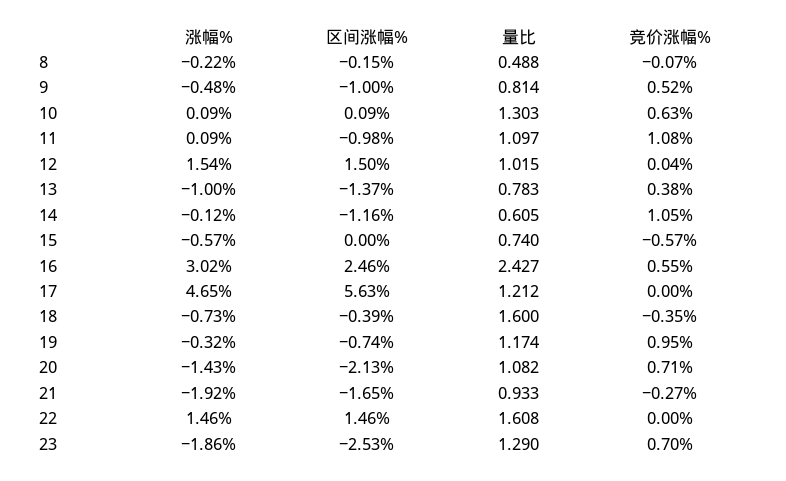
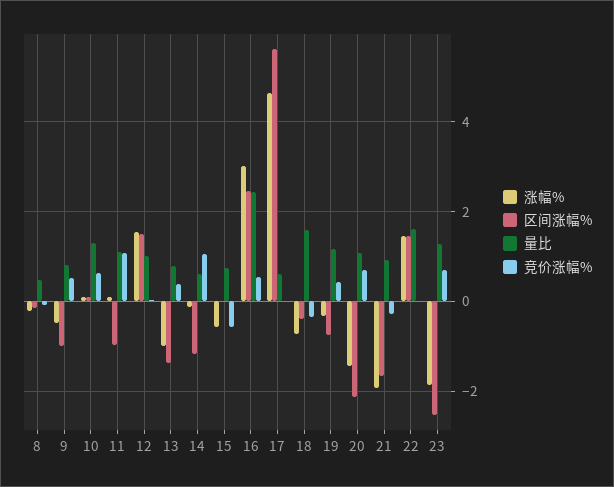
  {
    "涨幅%": {
      "8": -0.22,
      "9": -0.48,
      "10": 0.09,
      "11": 0.09,
      "12": 1.54,
      "13": -1,
      "14": -0.12,
      "15": -0.57,
      "16": 3.02,
      "17": 4.65,
      "18": -0.73,
      "19": -0.32,
      "20": -1.43,
      "21": -1.92,
      "22": 1.46,
      "23": -1.86
    },
    "区间涨幅%": {
      "8": -0.15,
      "9": -1,
      "10": 0.09,
      "11": -0.98,
      "12": 1.5,
      "13": -1.37,
      "14": -1.16,
      "15": 0,
      "16": 2.46,
      "17": 5.63,
      "18": -0.39,
      "19": -0.74,
      "20": -2.13,
      "21": -1.65,
      "22": 1.46,
      "23": -2.53
    },
    "量比": {
      "8": 0.488,
      "9": 0.814,
      "10": 1.303,
      "11": 1.097,
      "12": 1.015,
      "13": 0.783,
      "14": 0.605,
      "15": 0.74,
      "16": 2.427,
-     "17": 1.212,
+     "17": 0.6,
      "18": 1.6,
      "19": 1.174,
      "20": 1.082,
      "21": 0.933,
      "22": 1.608,
      "23": 1.29
    },
    "竞价涨幅%": {
      "8": -0.07,
      "9": 0.52,
      "10": 0.63,
      "11": 1.08,
      "12": 0.04,
      "13": 0.38,
      "14": 1.05,
      "15": -0.57,
      "16": 0.55,
      "17": 0,
      "18": -0.35,
-     "19": 0.95,
+     "19": 0.4,
      "20": 0.71,
      "21": -0.27,
      "22": 0,
      "23": 0.7
    }
  }

